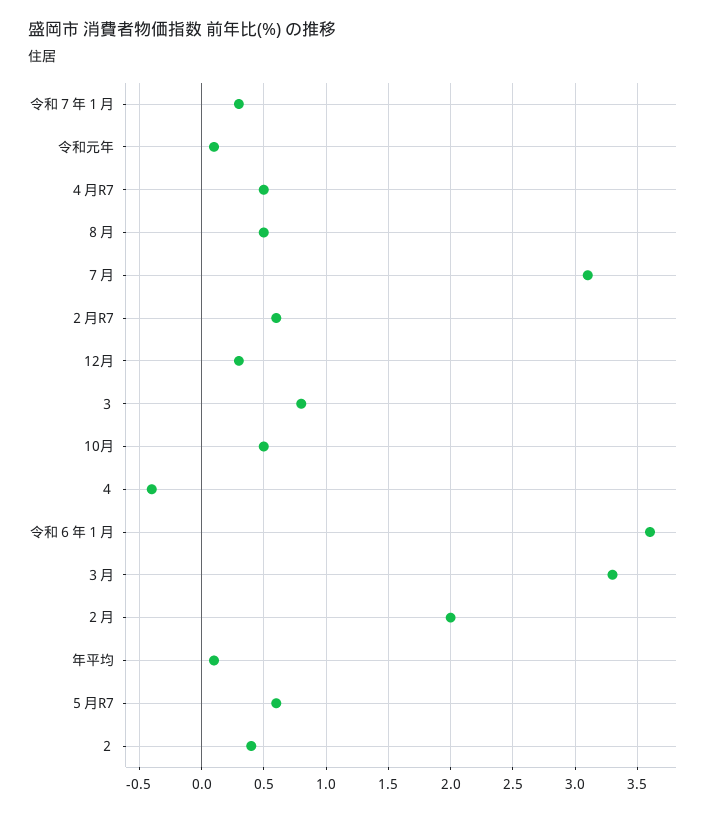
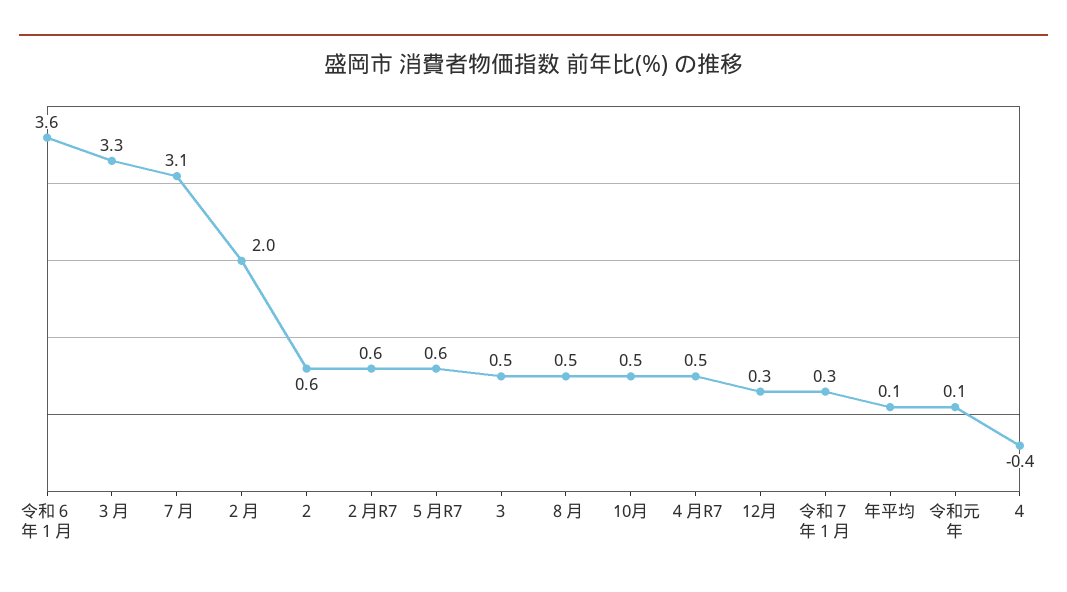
  {
    "令和７年１月": 0.3,
    "令和元年": 0.1,
    "４月R7": 0.5,
    "８月": 0.5,
    "７月": 3.1,
    "２月R7": 0.6,
    "12月": 0.3,
-   "３": 0.8,
+   "３": 0.5,
    "10月": 0.5,
    "４": -0.4,
    "令和６年１月": 3.6,
    "３月": 3.3,
    "２月": 2,
    "年平均": 0.1,
    "５月R7": 0.6,
-   "２": 0.4
+   "２": 0.6
  }

